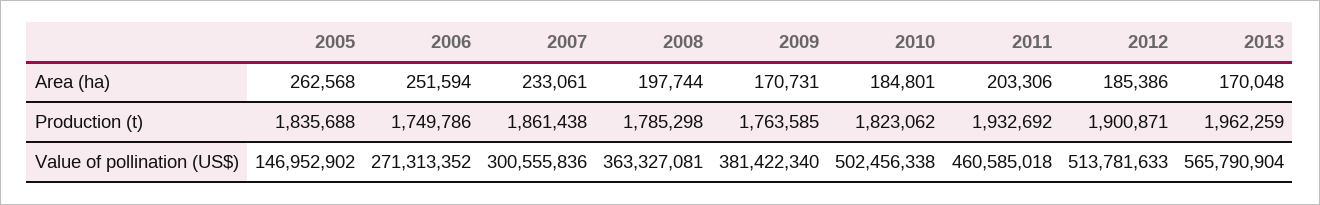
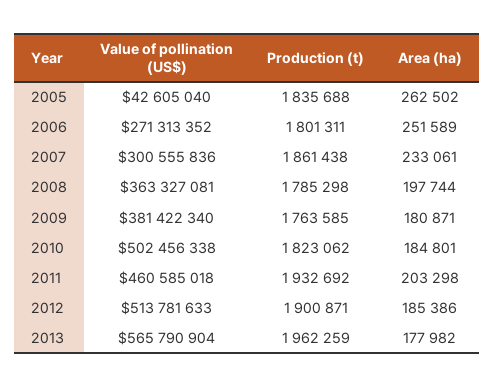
  {
    "2005": {
-     "Area (ha)": 262568,
+     "Area (ha)": 262502,
      "Production (t)": 1835688,
-     "Value of pollination (US$)": 146952902
+     "Value of pollination (US$)": 42605040
    },
    "2006": {
-     "Area (ha)": 251594,
+     "Area (ha)": 251589,
-     "Production (t)": 1749786,
+     "Production (t)": 1801311,
      "Value of pollination (US$)": 271313352
    },
    "2007": {
      "Area (ha)": 233061,
      "Production (t)": 1861438,
      "Value of pollination (US$)": 300555836
    },
    "2008": {
      "Area (ha)": 197744,
      "Production (t)": 1785298,
      "Value of pollination (US$)": 363327081
    },
    "2009": {
-     "Area (ha)": 170731,
+     "Area (ha)": 180871,
      "Production (t)": 1763585,
      "Value of pollination (US$)": 381422340
    },
    "2010": {
      "Area (ha)": 184801,
      "Production (t)": 1823062,
      "Value of pollination (US$)": 502456338
    },
    "2011": {
-     "Area (ha)": 203306,
+     "Area (ha)": 203298,
      "Production (t)": 1932692,
      "Value of pollination (US$)": 460585018
    },
    "2012": {
      "Area (ha)": 185386,
      "Production (t)": 1900871,
      "Value of pollination (US$)": 513781633
    },
    "2013": {
-     "Area (ha)": 170048,
+     "Area (ha)": 177982,
      "Production (t)": 1962259,
      "Value of pollination (US$)": 565790904
    }
  }

